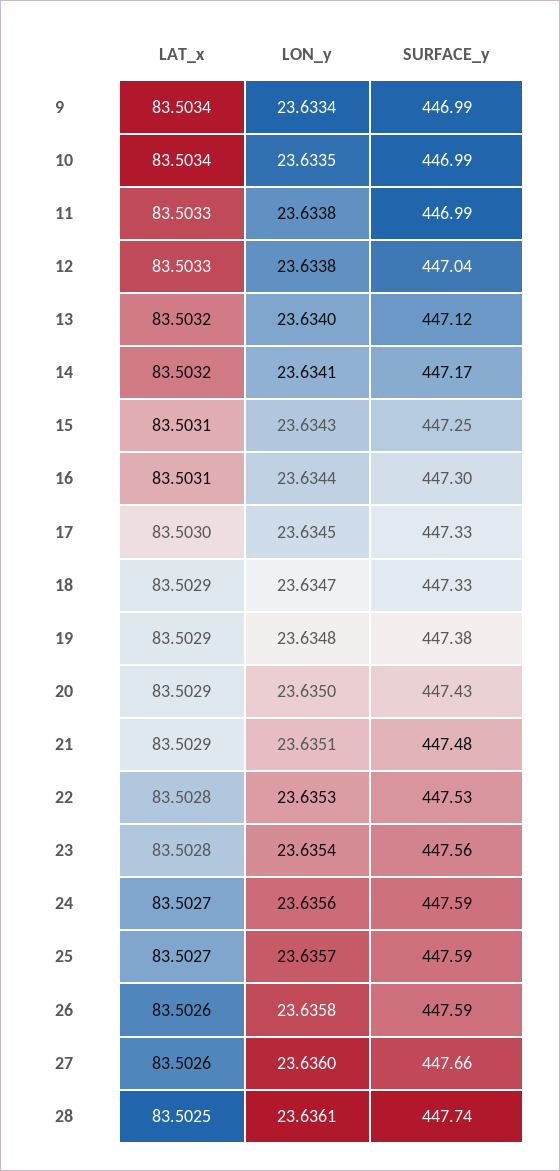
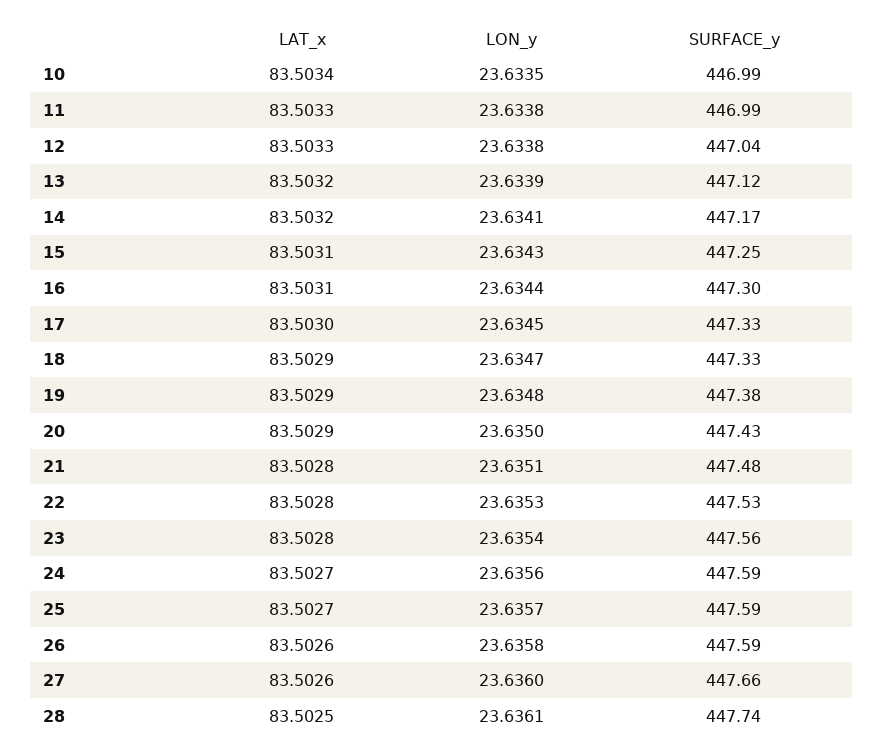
  {
    "LAT_x": {
-     "9": 83.5034,
      "10": 83.5034,
      "11": 83.5033,
      "12": 83.5033,
      "13": 83.5032,
      "14": 83.5032,
      "15": 83.5031,
      "16": 83.5031,
      "17": 83.503,
      "18": 83.5029,
      "19": 83.5029,
      "20": 83.5029,
-     "21": 83.5029,
+     "21": 83.5028,
      "22": 83.5028,
      "23": 83.5028,
      "24": 83.5027,
      "25": 83.5027,
      "26": 83.5026,
      "27": 83.5026,
      "28": 83.5025
    },
    "LON_y": {
-     "9": 23.6334,
      "10": 23.6335,
      "11": 23.6338,
      "12": 23.6338,
-     "13": 23.634,
+     "13": 23.6339,
      "14": 23.6341,
      "15": 23.6343,
      "16": 23.6344,
      "17": 23.6345,
      "18": 23.6347,
      "19": 23.6348,
      "20": 23.635,
      "21": 23.6351,
      "22": 23.6353,
      "23": 23.6354,
      "24": 23.6356,
      "25": 23.6357,
      "26": 23.6358,
      "27": 23.636,
      "28": 23.6361
    },
    "SURFACE_y": {
-     "9": 446.99,
      "10": 446.99,
      "11": 446.99,
      "12": 447.04,
      "13": 447.12,
      "14": 447.17,
      "15": 447.25,
      "16": 447.3,
      "17": 447.33,
      "18": 447.33,
      "19": 447.38,
      "20": 447.43,
      "21": 447.48,
      "22": 447.53,
      "23": 447.56,
      "24": 447.59,
      "25": 447.59,
      "26": 447.59,
      "27": 447.66,
      "28": 447.74
    }
  }

